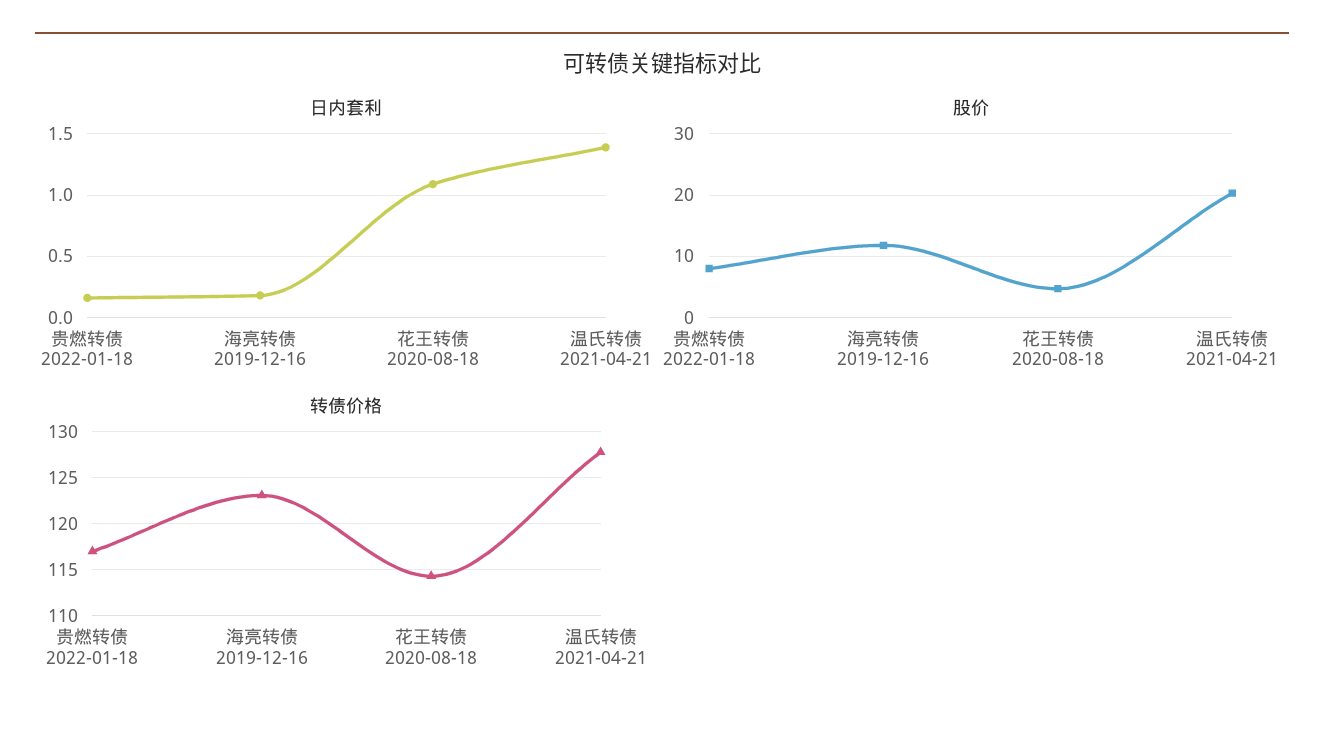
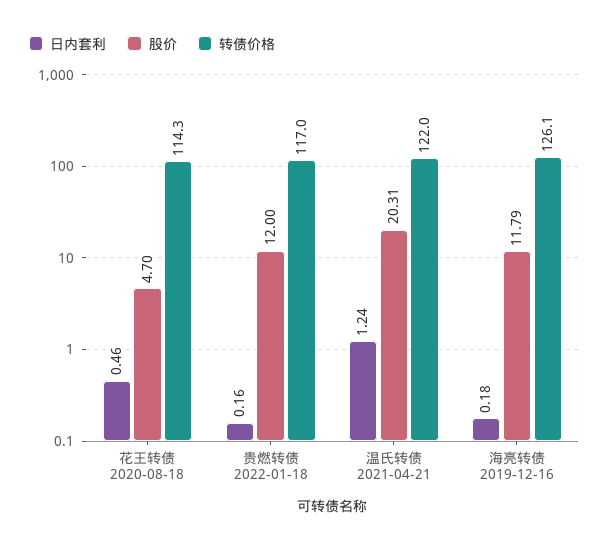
  {
    "日内套利": {
      "贵燃转债 2022-01-18": 0.16,
      "海亮转债 2019-12-16": 0.18,
-     "花王转债 2020-08-18": 1.1,
+     "花王转债 2020-08-18": 0.46,
-     "温氏转债 2021-04-21": 1.4
+     "温氏转债 2021-04-21": 1.24
    },
    "股价": {
-     "贵燃转债 2022-01-18": 8,
+     "贵燃转债 2022-01-18": 12,
      "海亮转债 2019-12-16": 11.79,
      "花王转债 2020-08-18": 4.7,
      "温氏转债 2021-04-21": 20.31
    },
    "转债价格": {
      "贵燃转债 2022-01-18": 117,
-     "海亮转债 2019-12-16": 123,
+     "海亮转债 2019-12-16": 126.1,
      "花王转债 2020-08-18": 114.3,
-     "温氏转债 2021-04-21": 128
+     "温氏转债 2021-04-21": 122
    }
  }

